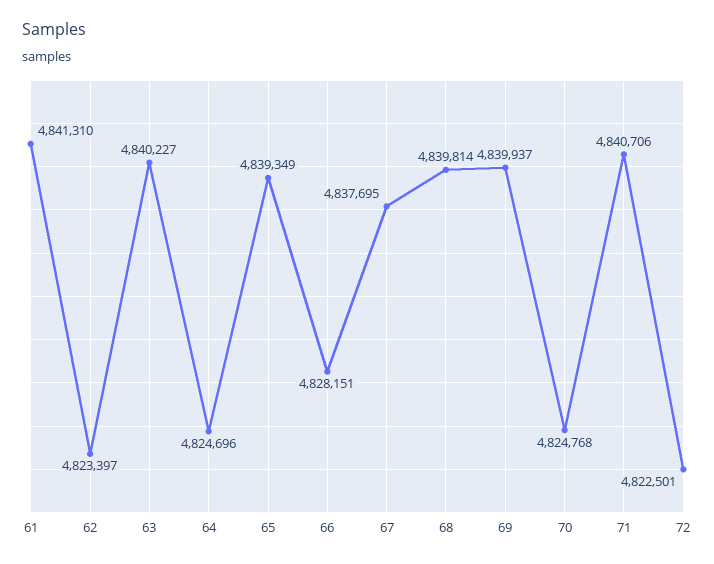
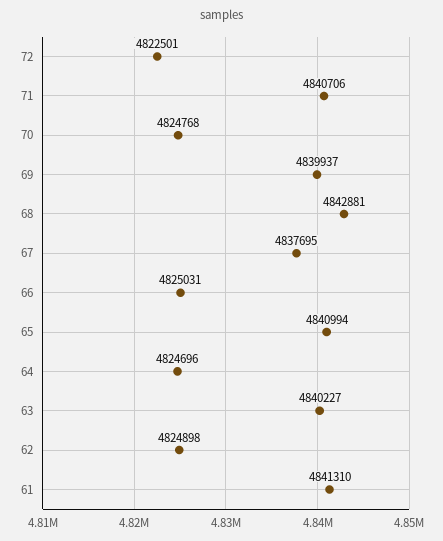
  {
    "61": 4841310,
-   "62": 4823397,
+   "62": 4824898,
    "63": 4840227,
    "64": 4824696,
-   "65": 4839349,
+   "65": 4840994,
-   "66": 4828151,
+   "66": 4825031,
    "67": 4837695,
-   "68": 4839814,
+   "68": 4842881,
    "69": 4839937,
    "70": 4824768,
    "71": 4840706,
    "72": 4822501
  }

